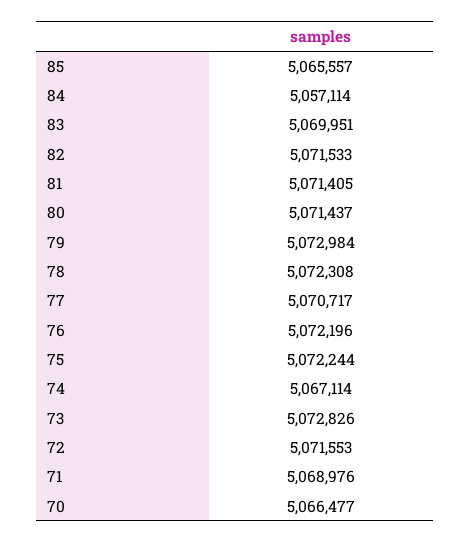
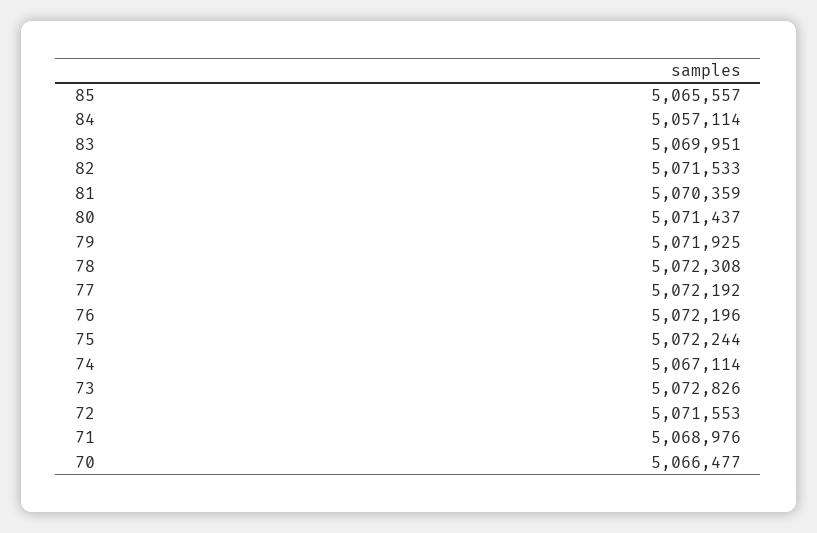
  {
    "85": 5065557,
    "84": 5057114,
    "83": 5069951,
    "82": 5071533,
-   "81": 5071405,
+   "81": 5070359,
    "80": 5071437,
-   "79": 5072984,
+   "79": 5071925,
    "78": 5072308,
-   "77": 5070717,
+   "77": 5072192,
    "76": 5072196,
    "75": 5072244,
    "74": 5067114,
    "73": 5072826,
    "72": 5071553,
    "71": 5068976,
    "70": 5066477
  }

